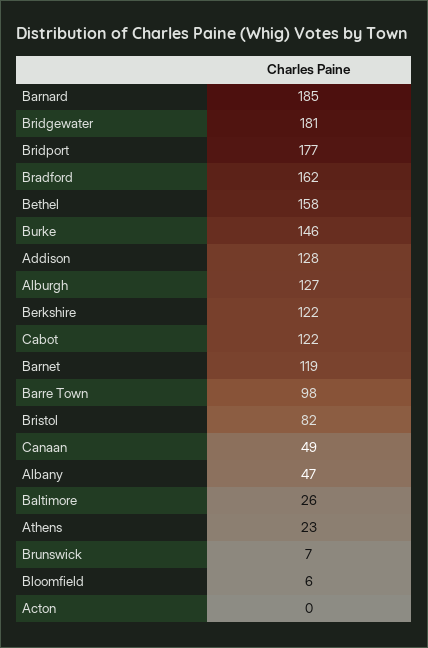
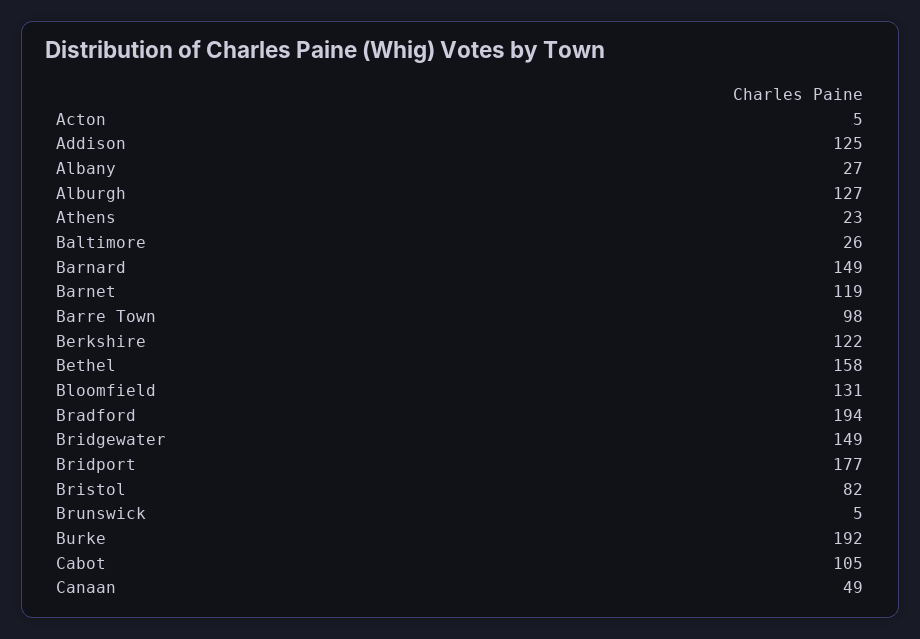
  {
-   "Barnard": 185,
+   "Barnard": 149,
-   "Bridgewater": 181,
+   "Bridgewater": 149,
    "Bridport": 177,
-   "Bradford": 162,
+   "Bradford": 194,
    "Bethel": 158,
-   "Burke": 146,
+   "Burke": 192,
-   "Addison": 128,
+   "Addison": 125,
    "Alburgh": 127,
    "Berkshire": 122,
-   "Cabot": 122,
+   "Cabot": 105,
    "Barnet": 119,
    "Barre Town": 98,
    "Bristol": 82,
    "Canaan": 49,
-   "Albany": 47,
+   "Albany": 27,
    "Baltimore": 26,
    "Athens": 23,
-   "Brunswick": 7,
+   "Brunswick": 5,
-   "Bloomfield": 6,
+   "Bloomfield": 131,
-   "Acton": 0
+   "Acton": 5
  }

